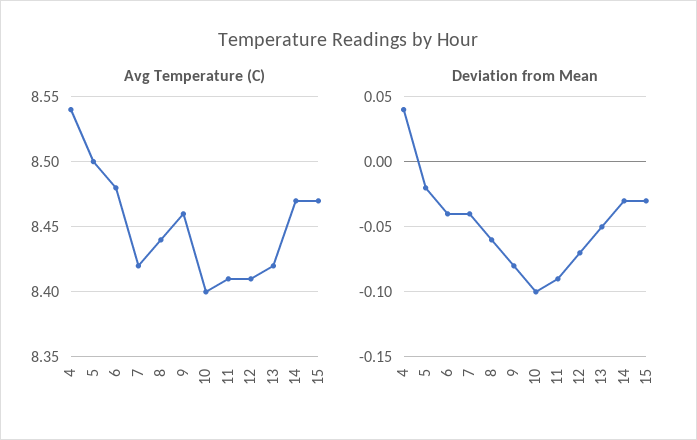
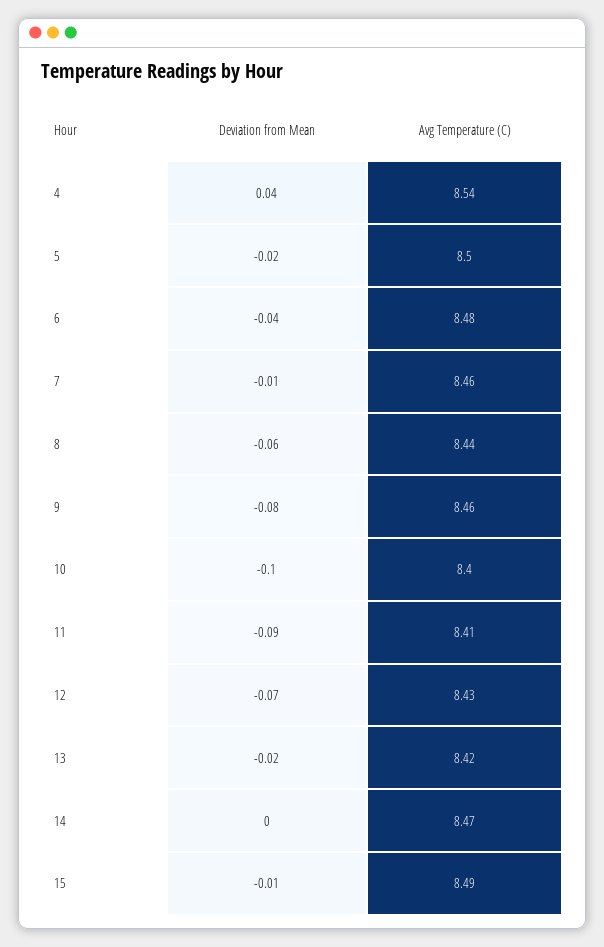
  {
    "Avg Temperature (C)": {
      "4": 8.54,
      "5": 8.5,
      "6": 8.48,
-     "7": 8.42,
+     "7": 8.46,
      "8": 8.44,
      "9": 8.46,
      "10": 8.4,
      "11": 8.41,
-     "12": 8.41,
+     "12": 8.43,
      "13": 8.42,
      "14": 8.47,
-     "15": 8.47
+     "15": 8.49
    },
    "Deviation from Mean": {
      "4": 0.04,
      "5": -0.02,
      "6": -0.04,
-     "7": -0.04,
+     "7": -0.01,
      "8": -0.06,
      "9": -0.08,
      "10": -0.1,
      "11": -0.09,
      "12": -0.07,
-     "13": -0.05,
+     "13": -0.02,
-     "14": -0.03,
+     "14": 0,
-     "15": -0.03
+     "15": -0.01
    }
  }

